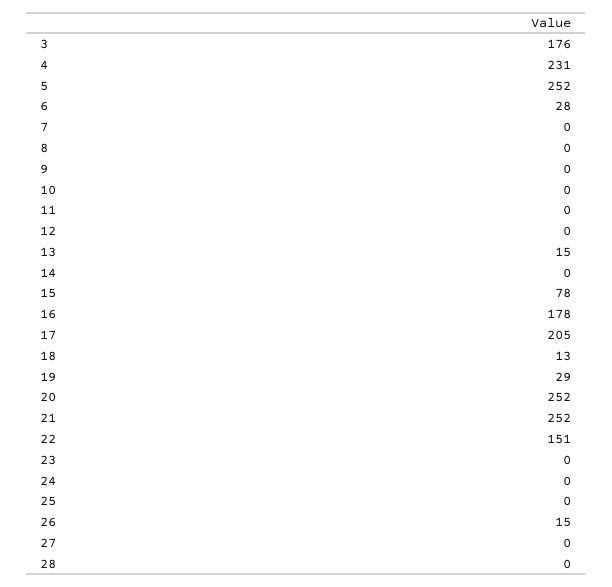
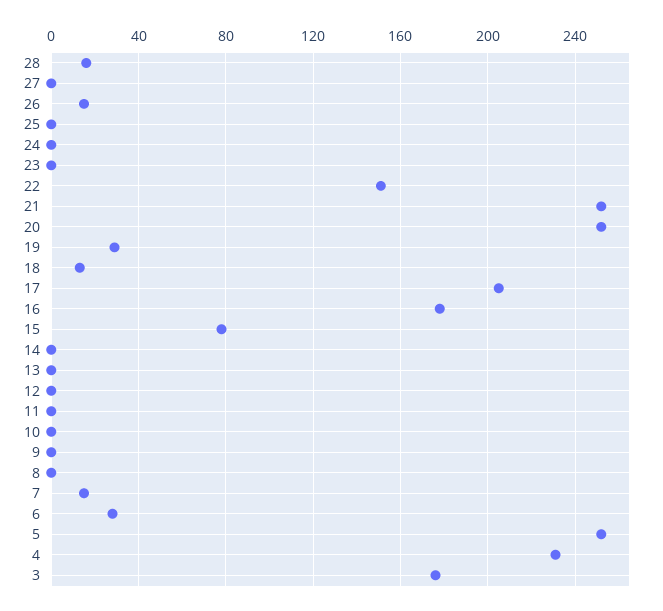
  {
    "3": 176,
    "4": 231,
    "5": 252,
    "6": 28,
-   "7": 0,
+   "7": 15,
    "8": 0,
    "9": 0,
    "10": 0,
    "11": 0,
    "12": 0,
-   "13": 15,
+   "13": 0,
    "14": 0,
    "15": 78,
    "16": 178,
    "17": 205,
    "18": 13,
    "19": 29,
    "20": 252,
    "21": 252,
    "22": 151,
    "23": 0,
    "24": 0,
    "25": 0,
    "26": 15,
    "27": 0,
-   "28": 0
+   "28": 15
  }

